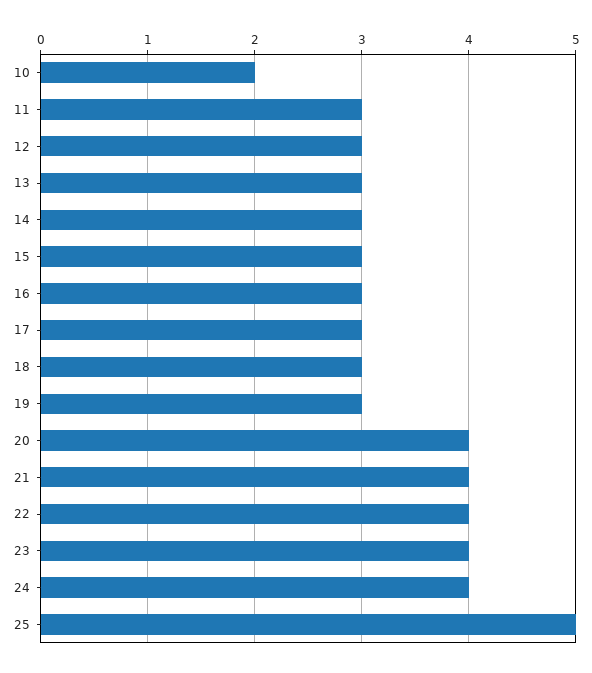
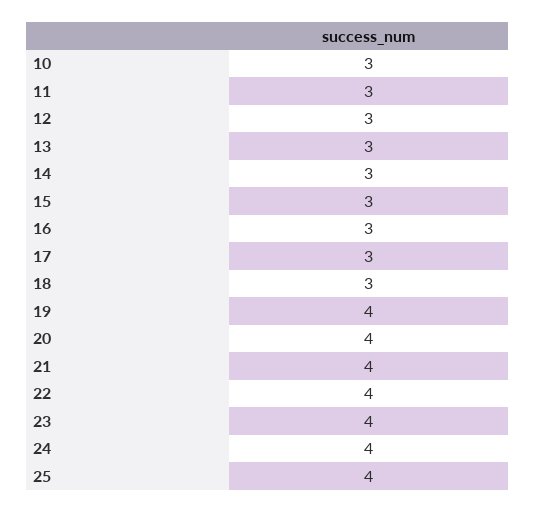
  {
-   "10": 2,
+   "10": 3,
    "11": 3,
    "12": 3,
    "13": 3,
    "14": 3,
    "15": 3,
    "16": 3,
    "17": 3,
    "18": 3,
-   "19": 3,
+   "19": 4,
    "20": 4,
    "21": 4,
    "22": 4,
    "23": 4,
    "24": 4,
-   "25": 5
+   "25": 4
  }

